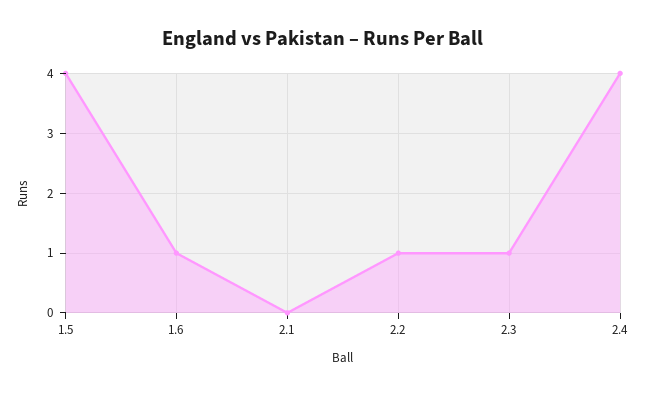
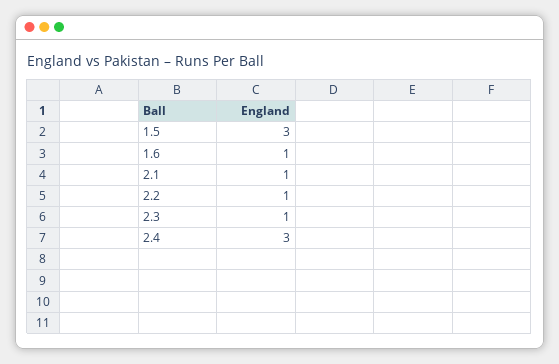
  {
-   "1.5": 4,
+   "1.5": 3,
    "1.6": 1,
-   "2.1": 0,
+   "2.1": 1,
    "2.2": 1,
    "2.3": 1,
-   "2.4": 4
+   "2.4": 3
  }

